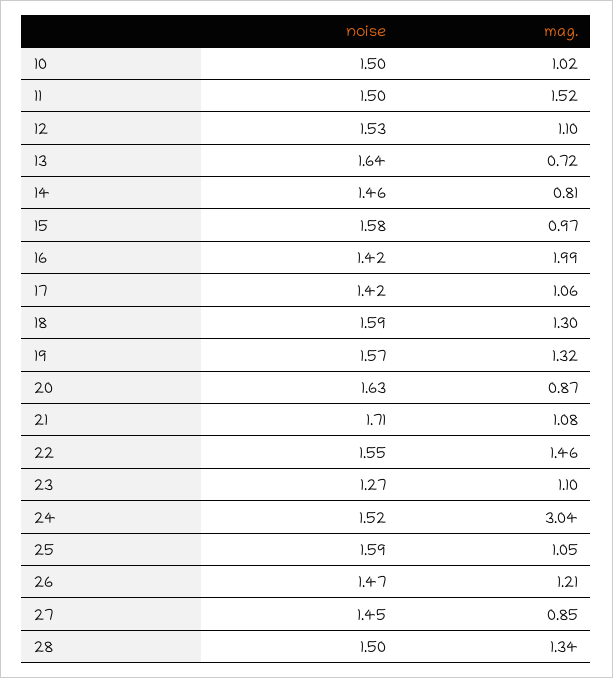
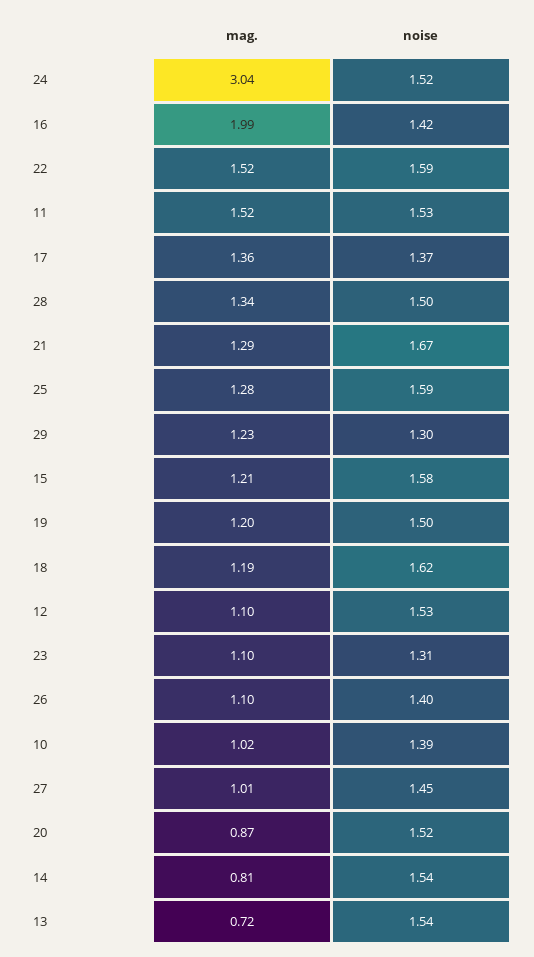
  {
    "noise": {
-     "10": 1.5,
+     "10": 1.39,
-     "11": 1.5,
+     "11": 1.53,
      "12": 1.53,
-     "13": 1.64,
+     "13": 1.54,
-     "14": 1.46,
+     "14": 1.54,
      "15": 1.58,
      "16": 1.42,
-     "17": 1.42,
+     "17": 1.37,
-     "18": 1.59,
+     "18": 1.62,
-     "19": 1.57,
+     "19": 1.5,
-     "20": 1.63,
+     "20": 1.52,
-     "21": 1.71,
+     "21": 1.67,
-     "22": 1.55,
+     "22": 1.59,
-     "23": 1.27,
+     "23": 1.31,
      "24": 1.52,
      "25": 1.59,
-     "26": 1.47,
+     "26": 1.4,
      "27": 1.45,
-     "28": 1.5
+     "28": 1.5,
+     "29": 1.3
    },
    "mag.": {
      "10": 1.02,
      "11": 1.52,
      "12": 1.1,
      "13": 0.72,
      "14": 0.81,
-     "15": 0.97,
+     "15": 1.21,
      "16": 1.99,
-     "17": 1.06,
+     "17": 1.36,
-     "18": 1.3,
+     "18": 1.19,
-     "19": 1.32,
+     "19": 1.2,
      "20": 0.87,
-     "21": 1.08,
+     "21": 1.29,
-     "22": 1.46,
+     "22": 1.52,
      "23": 1.1,
      "24": 3.04,
-     "25": 1.05,
+     "25": 1.28,
-     "26": 1.21,
+     "26": 1.1,
-     "27": 0.85,
+     "27": 1.01,
-     "28": 1.34
+     "28": 1.34,
+     "29": 1.23
    }
  }

